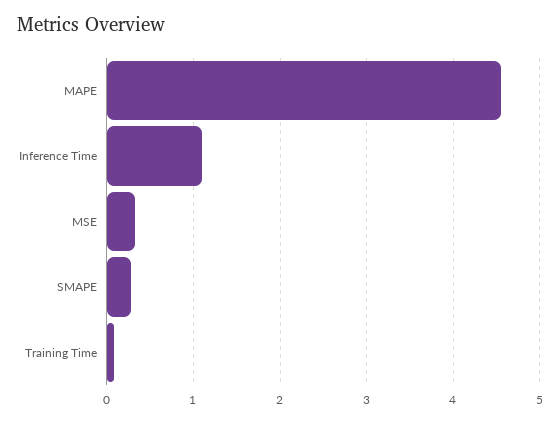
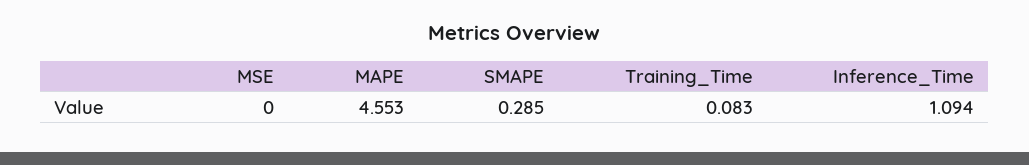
  {
    "MAPE": 4.553,
    "Inference Time": 1.094,
-   "MSE": 0.3,
+   "MSE": 0,
    "SMAPE": 0.285,
    "Training Time": 0.083
  }

